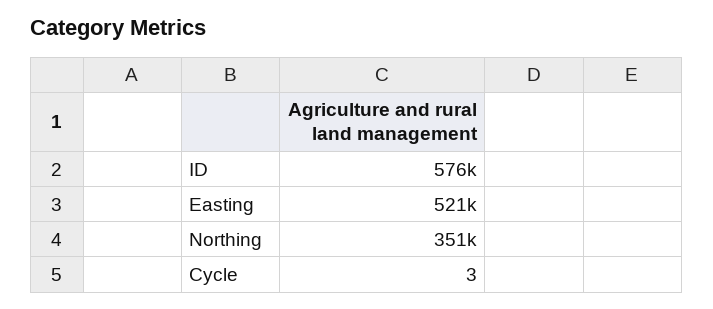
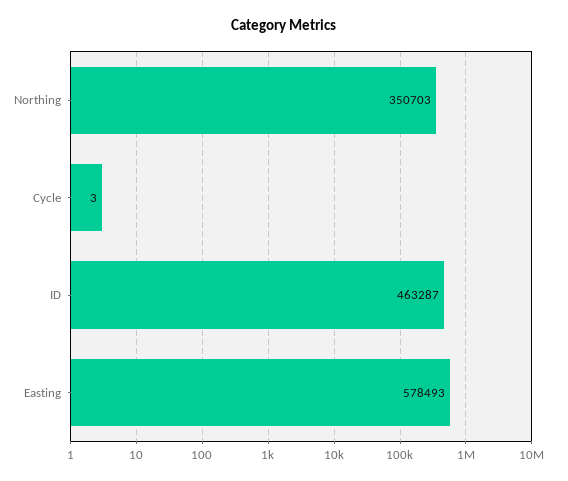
  {
-   "ID": 576000,
+   "ID": 463287,
-   "Easting": 521000,
+   "Easting": 578493,
    "Northing": 350703,
    "Cycle": 3
  }

